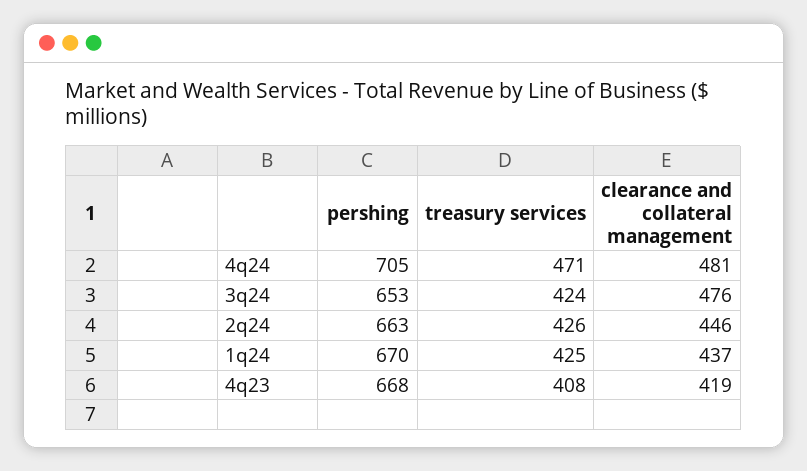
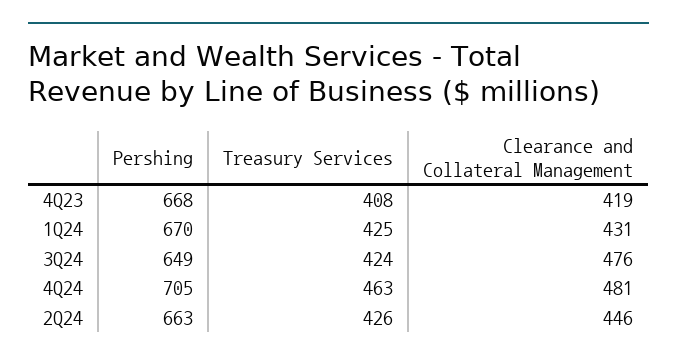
  {
    "pershing": {
      "4q24": 705,
-     "3q24": 653,
+     "3q24": 649,
      "2q24": 663,
      "1q24": 670,
      "4q23": 668
    },
    "treasury services": {
-     "4q24": 471,
+     "4q24": 463,
      "3q24": 424,
      "2q24": 426,
      "1q24": 425,
      "4q23": 408
    },
    "clearance and collateral management": {
      "4q24": 481,
      "3q24": 476,
      "2q24": 446,
-     "1q24": 437,
+     "1q24": 431,
      "4q23": 419
    }
  }

